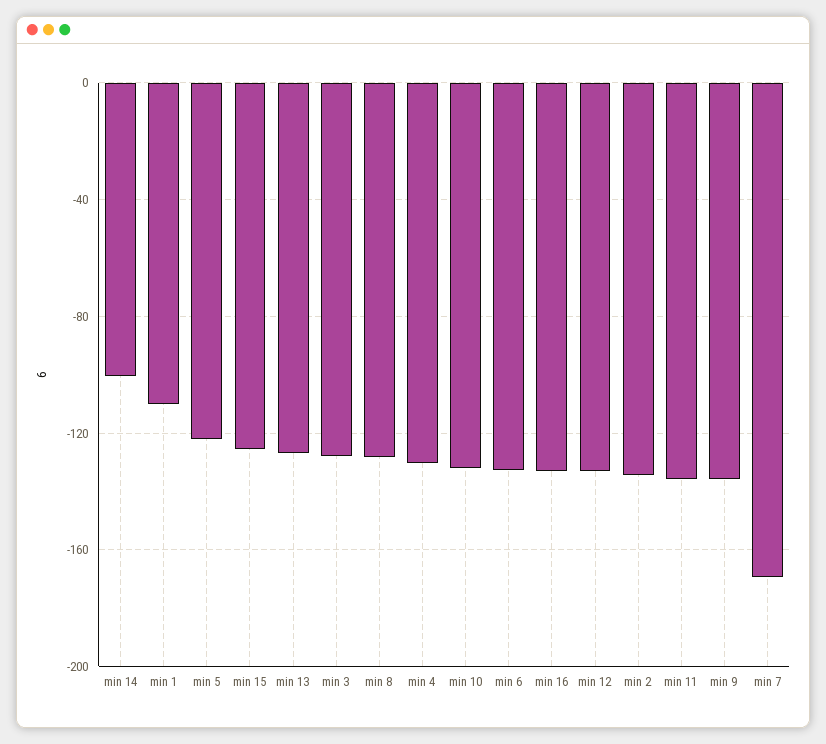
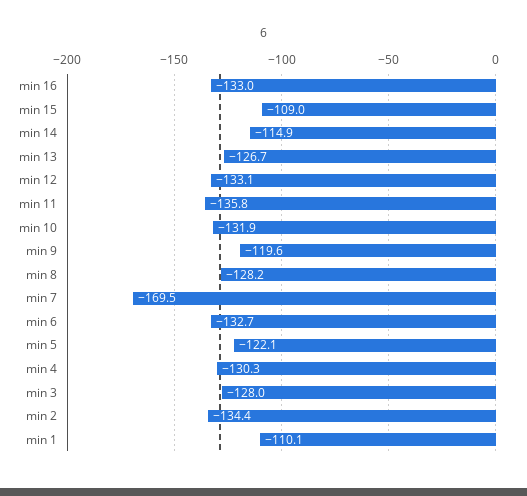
  {
-   "min 14": -100,
+   "min 14": -114.9,
    "min 1": -110.1,
    "min 5": -122.1,
-   "min 15": -125,
+   "min 15": -109,
    "min 13": -126.7,
    "min 3": -128,
    "min 8": -128.2,
    "min 4": -130.3,
    "min 10": -131.9,
    "min 6": -132.7,
    "min 16": -133,
    "min 12": -133.1,
    "min 2": -134.4,
    "min 11": -135.8,
-   "min 9": -135,
+   "min 9": -119.6,
    "min 7": -169.5
  }

